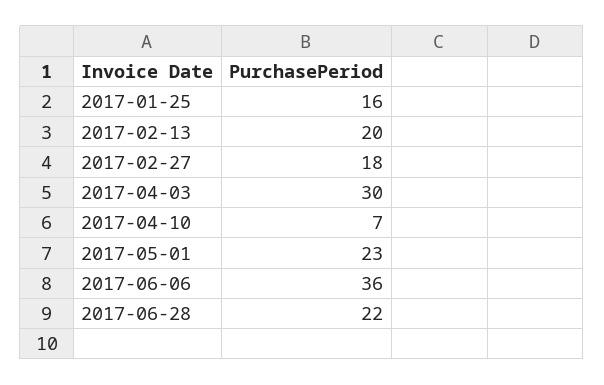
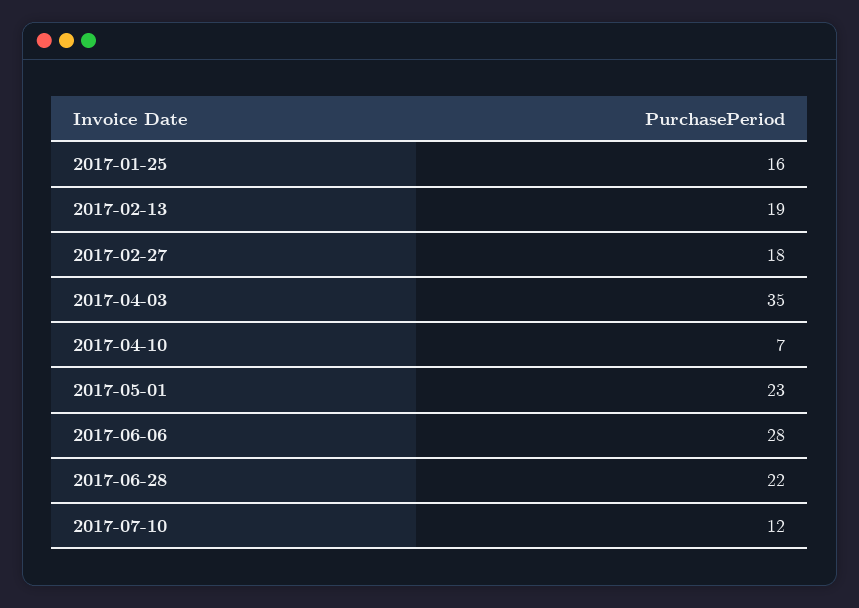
  {
    "2017-01-25": 16,
-   "2017-02-13": 20,
+   "2017-02-13": 19,
    "2017-02-27": 18,
-   "2017-04-03": 30,
+   "2017-04-03": 35,
    "2017-04-10": 7,
    "2017-05-01": 23,
-   "2017-06-06": 36,
+   "2017-06-06": 28,
-   "2017-06-28": 22
+   "2017-06-28": 22,
+   "2017-07-10": 12
  }

